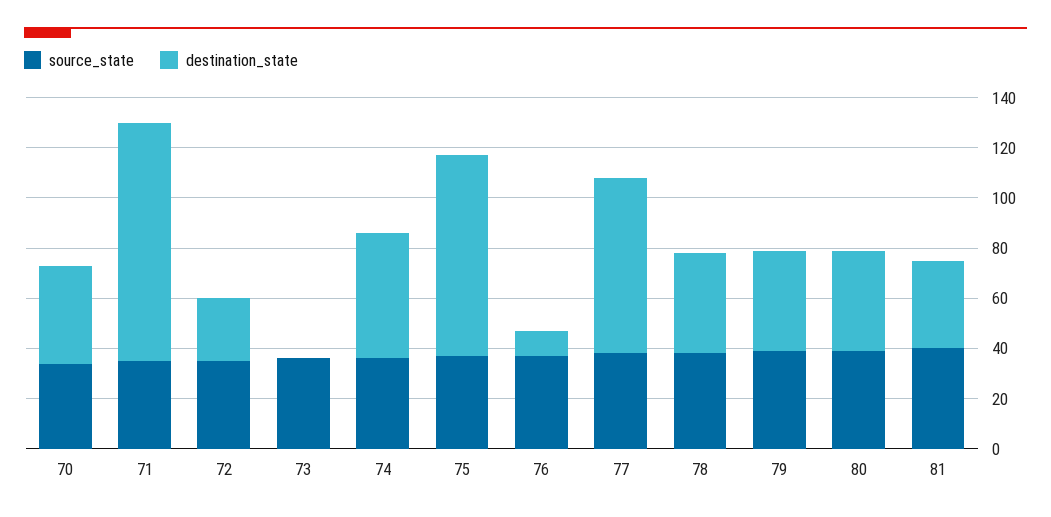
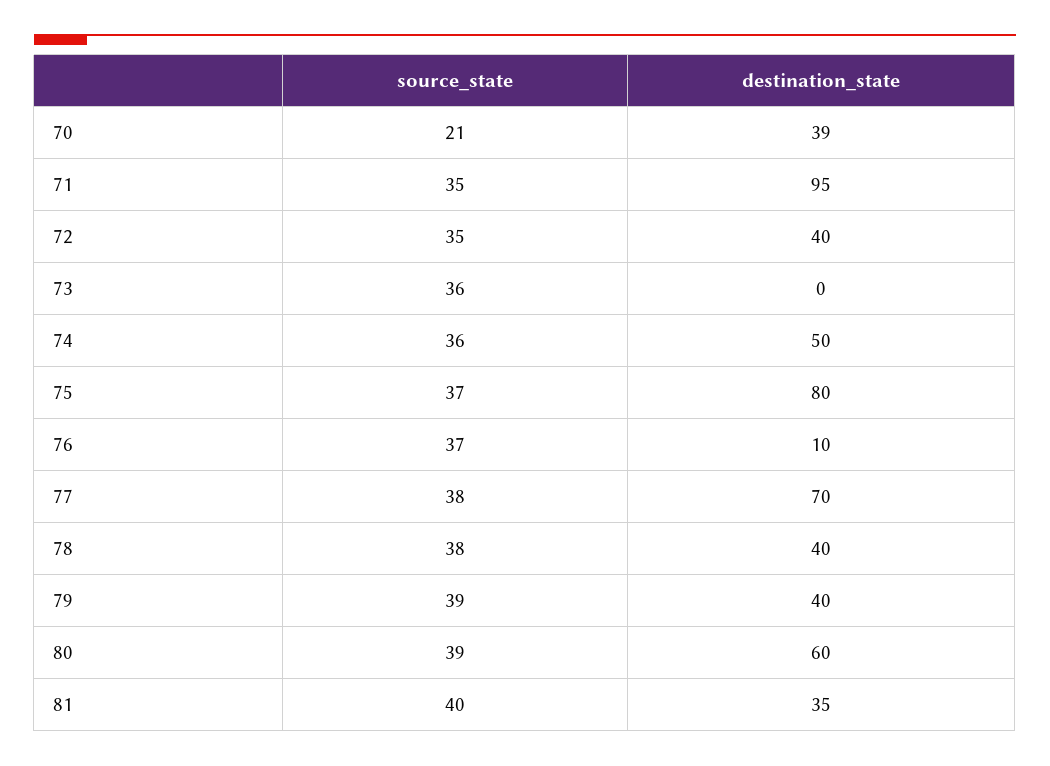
  {
    "source_state": {
-     "70": 35,
+     "70": 21,
      "71": 35,
      "72": 35,
      "73": 36,
      "74": 36,
      "75": 37,
      "76": 37,
      "77": 38,
      "78": 38,
      "79": 39,
      "80": 39,
      "81": 40
    },
    "destination_state": {
      "70": 39,
      "71": 95,
-     "72": 25,
+     "72": 40,
      "73": 0,
      "74": 50,
      "75": 80,
      "76": 10,
      "77": 70,
      "78": 40,
      "79": 40,
-     "80": 40,
+     "80": 60,
      "81": 35
    }
  }

